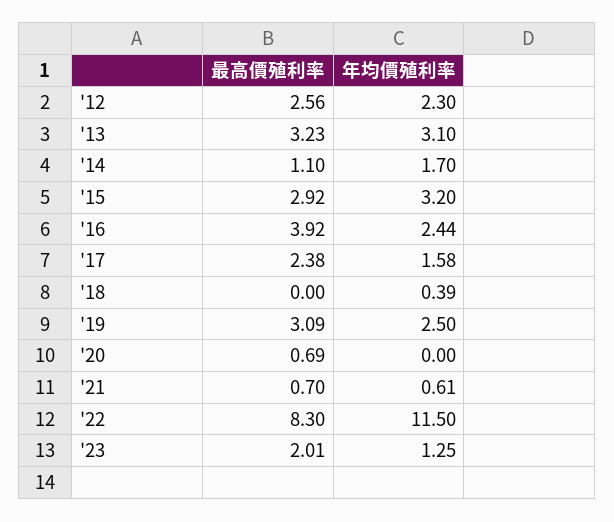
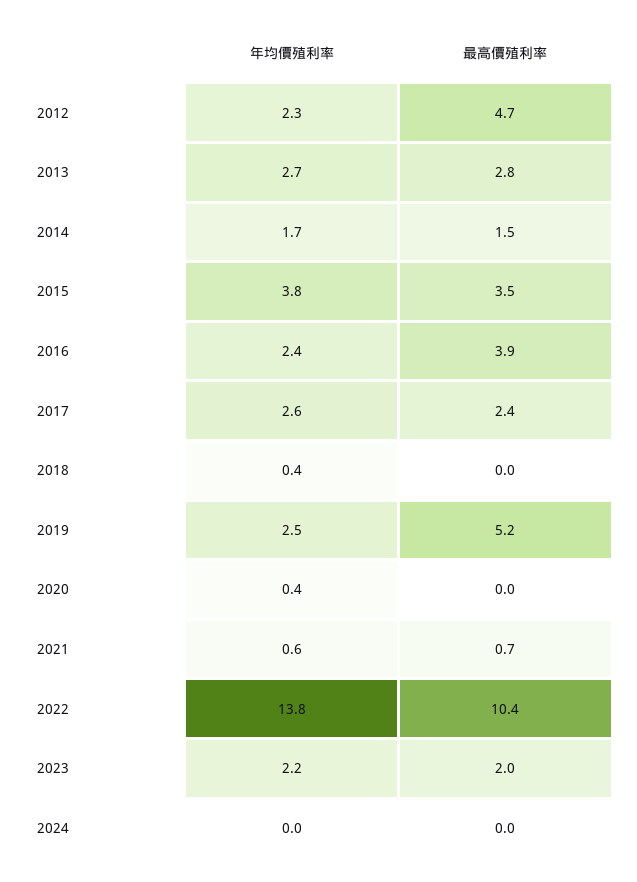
  {
    "最高價殖利率": {
-     "'12": 2.56,
+     "'12": 4.7,
-     "'13": 3.23,
+     "'13": 2.8,
-     "'14": 1.1,
+     "'14": 1.5,
-     "'15": 2.92,
+     "'15": 3.5,
      "'16": 3.92,
      "'17": 2.38,
      "'18": 0,
-     "'19": 3.09,
+     "'19": 5.2,
-     "'20": 0.69,
+     "'20": 0,
      "'21": 0.7,
-     "'22": 8.3,
+     "'22": 10.4,
-     "'23": 2.01
+     "'23": 2.01,
+     "2024": 0
    },
    "年均價殖利率": {
      "'12": 2.3,
-     "'13": 3.1,
+     "'13": 2.7,
      "'14": 1.7,
-     "'15": 3.2,
+     "'15": 3.8,
      "'16": 2.44,
-     "'17": 1.58,
+     "'17": 2.6,
      "'18": 0.39,
      "'19": 2.5,
-     "'20": 0,
+     "'20": 0.4,
      "'21": 0.61,
-     "'22": 11.5,
+     "'22": 13.8,
-     "'23": 1.25
+     "'23": 2.2,
+     "2024": 0
    }
  }

